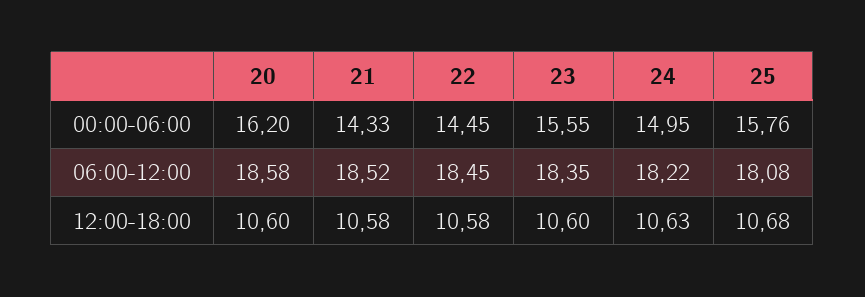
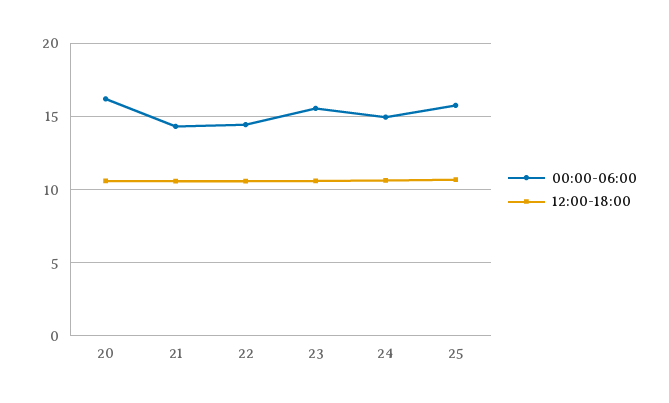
  {
    "00:00-06:00": {
      "20": 16.2,
      "21": 14.33,
      "22": 14.45,
      "23": 15.55,
      "24": 14.95,
      "25": 15.76
    },
-   "06:00-12:00": {
-     "20": 18.58,
-     "21": 18.52,
-     "22": 18.45,
-     "23": 18.35,
-     "24": 18.22,
-     "25": 18.08
-   },
    "12:00-18:00": {
      "20": 10.6,
      "21": 10.58,
      "22": 10.58,
      "23": 10.6,
      "24": 10.63,
      "25": 10.68
    }
  }

